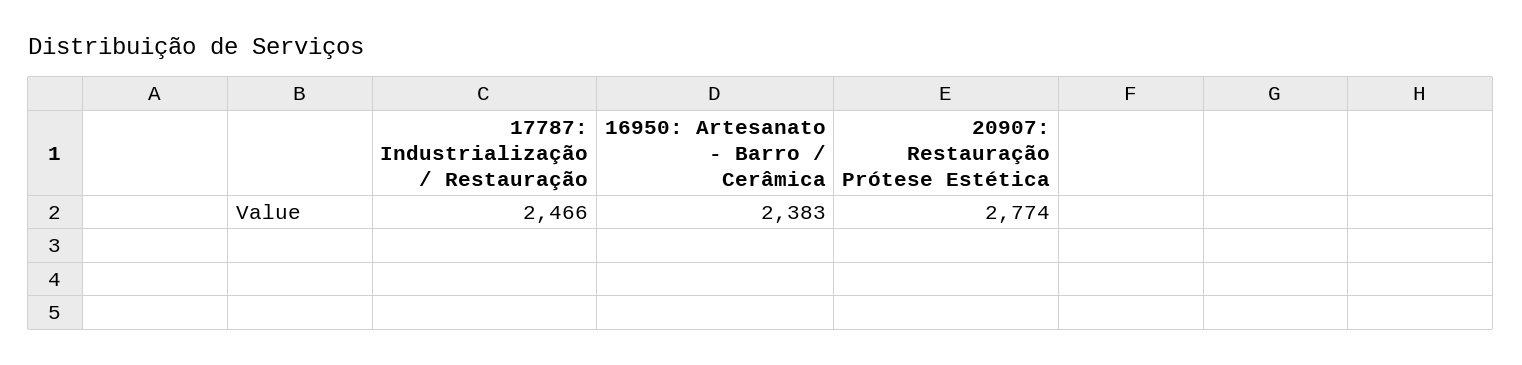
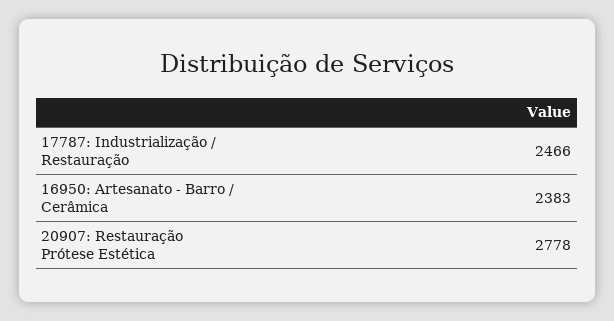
  {
    "17787: Industrialização / Restauração": 2466,
    "16950: Artesanato - Barro / Cerâmica": 2383,
-   "20907: Restauração Prótese Estética": 2774
+   "20907: Restauração Prótese Estética": 2778
  }

